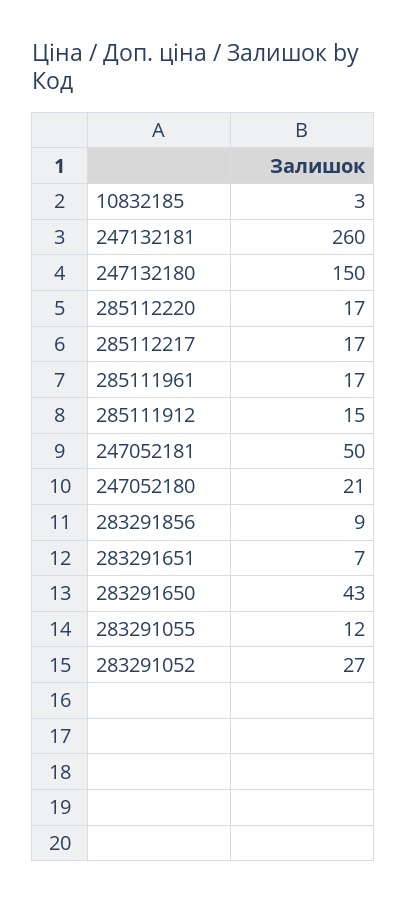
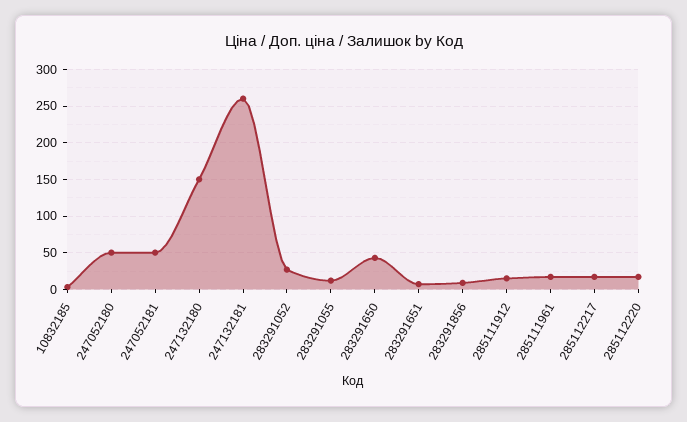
  {
    "10832185": 3,
    "247132181": 260,
    "247132180": 150,
    "285112220": 17,
    "285112217": 17,
    "285111961": 17,
    "285111912": 15,
    "247052181": 50,
-   "247052180": 21,
+   "247052180": 50,
    "283291856": 9,
    "283291651": 7,
    "283291650": 43,
    "283291055": 12,
    "283291052": 27
  }

